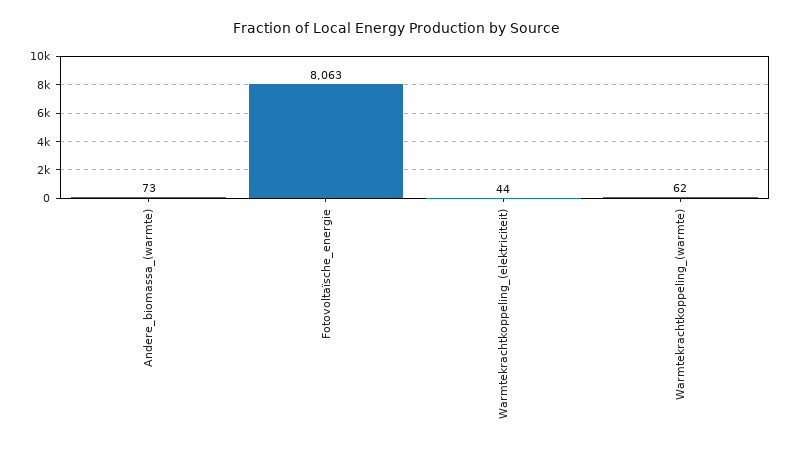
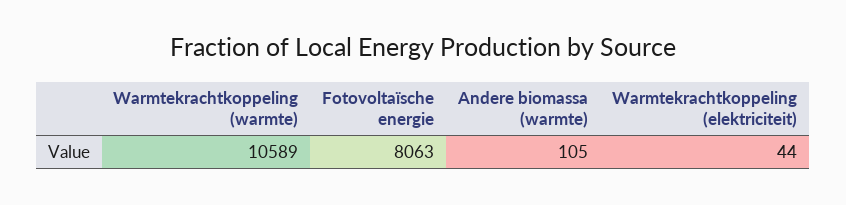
  {
-   "Andere_biomassa_(warmte)": 73,
+   "Andere_biomassa_(warmte)": 105,
    "Fotovoltaïsche_energie": 8063,
    "Warmtekrachtkoppeling_(elektriciteit)": 44,
-   "Warmtekrachtkoppeling_(warmte)": 62
+   "Warmtekrachtkoppeling_(warmte)": 10589
  }

